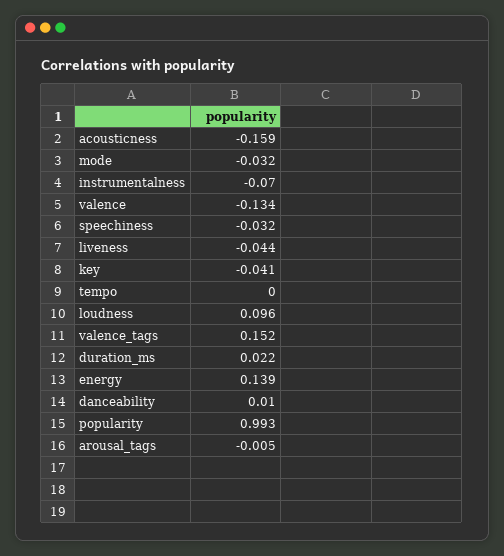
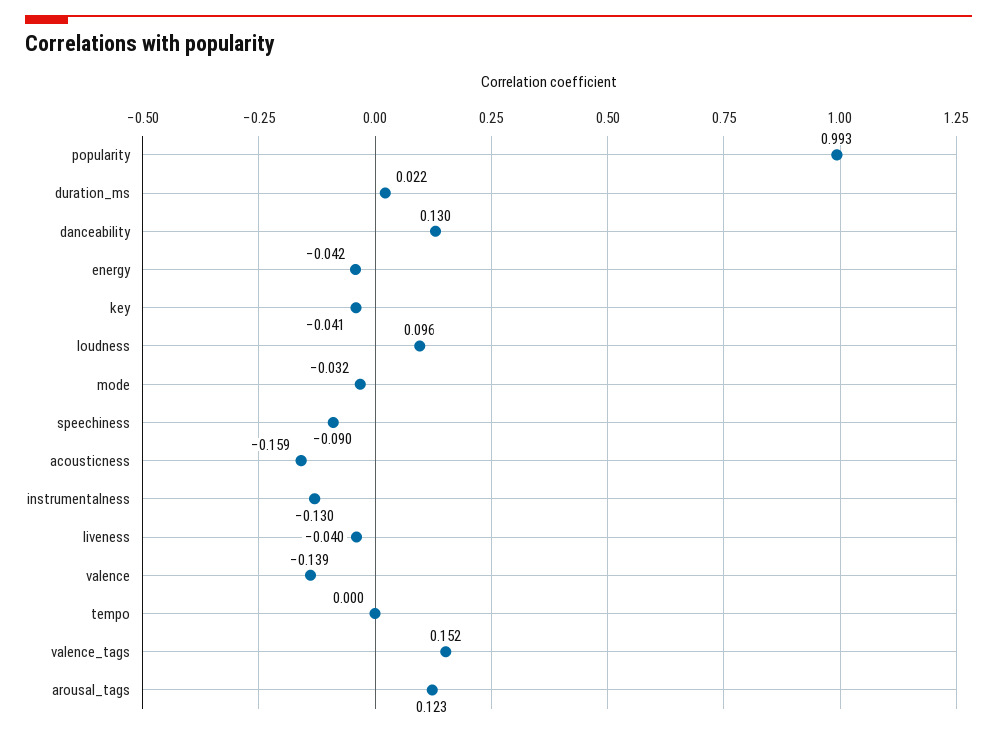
  {
    "acousticness": -0.159,
    "mode": -0.032,
-   "instrumentalness": -0.07,
+   "instrumentalness": -0.13,
-   "valence": -0.134,
+   "valence": -0.139,
-   "speechiness": -0.032,
+   "speechiness": -0.09,
-   "liveness": -0.044,
+   "liveness": -0.04,
    "key": -0.041,
    "tempo": 0,
    "loudness": 0.096,
    "valence_tags": 0.152,
    "duration_ms": 0.022,
-   "energy": 0.139,
+   "energy": -0.042,
-   "danceability": 0.01,
+   "danceability": 0.13,
    "popularity": 0.993,
-   "arousal_tags": -0.005
+   "arousal_tags": 0.123
  }

